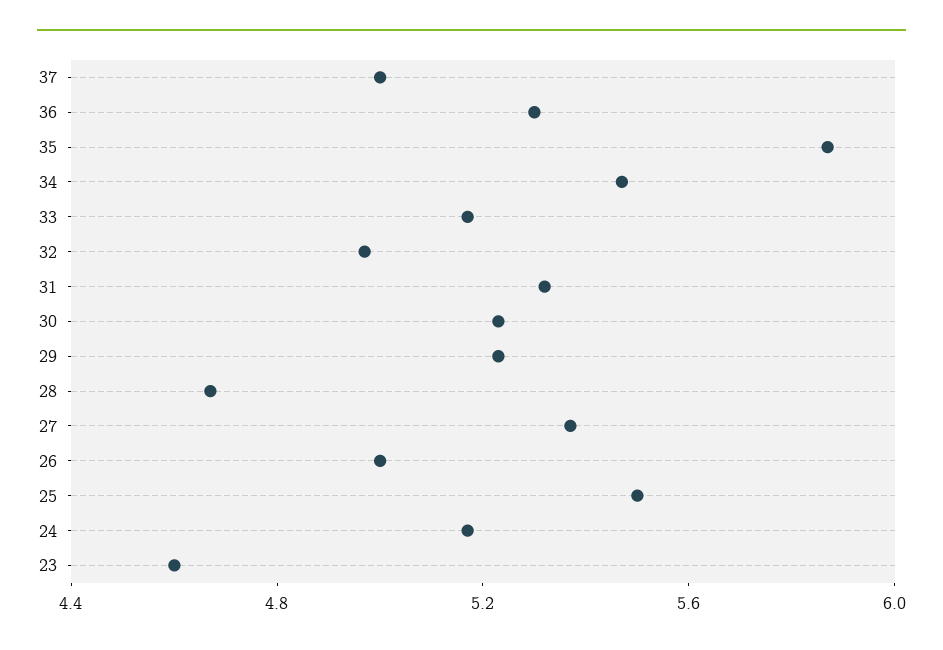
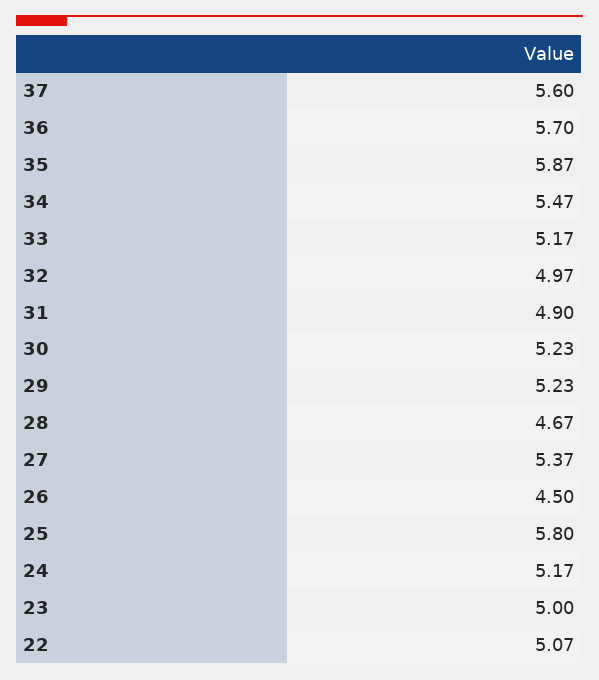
  {
-   "37": 5,
+   "37": 5.6,
-   "36": 5.3,
+   "36": 5.7,
    "35": 5.87,
    "34": 5.47,
    "33": 5.17,
    "32": 4.97,
-   "31": 5.3,
+   "31": 4.9,
    "30": 5.23,
    "29": 5.23,
    "28": 4.67,
    "27": 5.37,
-   "26": 5,
+   "26": 4.5,
-   "25": 5.5,
+   "25": 5.8,
    "24": 5.17,
-   "23": 4.6
+   "23": 5,
+   "22": 5.07
  }

